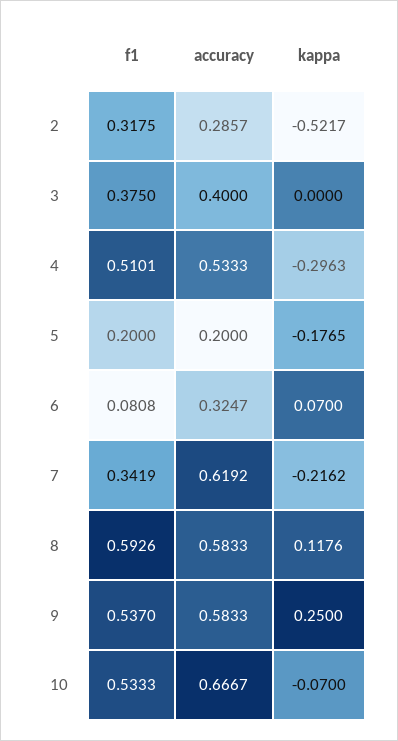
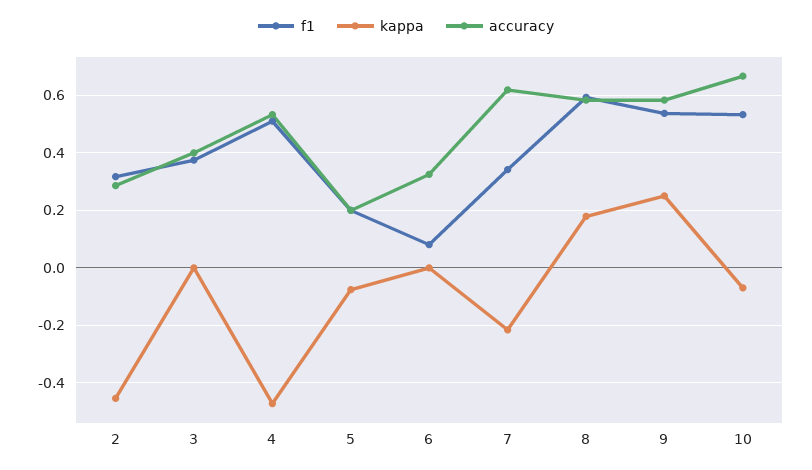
  {
    "f1": {
      "2": 0.3175,
      "3": 0.375,
      "4": 0.5101,
      "5": 0.2,
      "6": 0.0808,
      "7": 0.3419,
      "8": 0.5926,
      "9": 0.537,
      "10": 0.5333
    },
    "accuracy": {
      "2": 0.2857,
      "3": 0.4,
      "4": 0.5333,
      "5": 0.2,
      "6": 0.3247,
      "7": 0.6192,
      "8": 0.5833,
      "9": 0.5833,
      "10": 0.6667
    },
    "kappa": {
-     "2": -0.5217,
+     "2": -0.45,
      "3": 0,
-     "4": -0.2963,
+     "4": -0.475,
-     "5": -0.1765,
+     "5": -0.075,
-     "6": 0.07,
+     "6": 0,
      "7": -0.2162,
-     "8": 0.1176,
+     "8": 0.175,
      "9": 0.25,
      "10": -0.07
    }
  }

